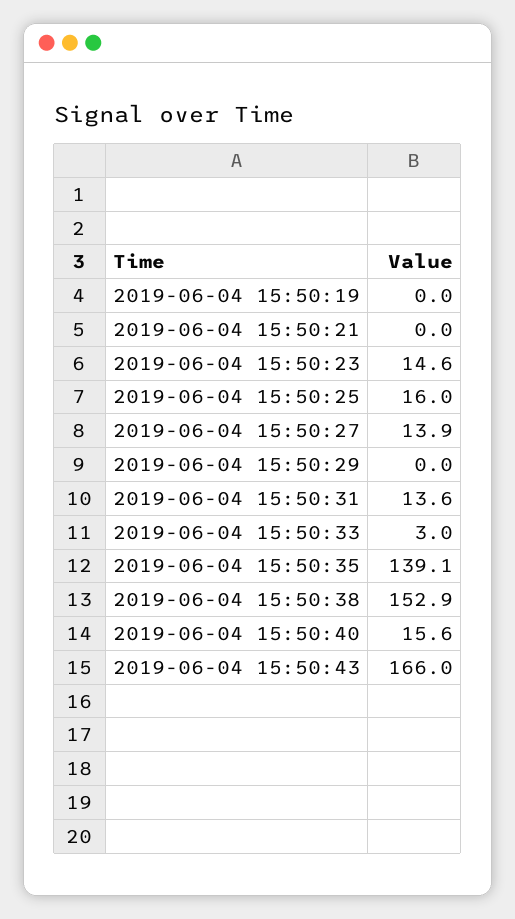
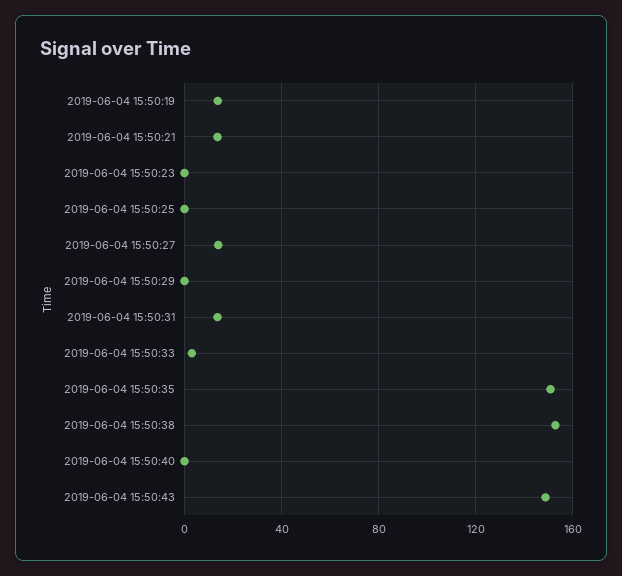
  {
-   "2019-06-04 15:50:19": 0,
+   "2019-06-04 15:50:19": 15,
-   "2019-06-04 15:50:21": 0,
+   "2019-06-04 15:50:21": 15,
-   "2019-06-04 15:50:23": 14.6,
+   "2019-06-04 15:50:23": 0,
-   "2019-06-04 15:50:25": 16,
+   "2019-06-04 15:50:25": 0,
    "2019-06-04 15:50:27": 13.9,
    "2019-06-04 15:50:29": 0,
    "2019-06-04 15:50:31": 13.6,
    "2019-06-04 15:50:33": 3,
-   "2019-06-04 15:50:35": 139.1,
+   "2019-06-04 15:50:35": 150,
    "2019-06-04 15:50:38": 152.9,
-   "2019-06-04 15:50:40": 15.6,
+   "2019-06-04 15:50:40": 0,
-   "2019-06-04 15:50:43": 166
+   "2019-06-04 15:50:43": 150
  }

